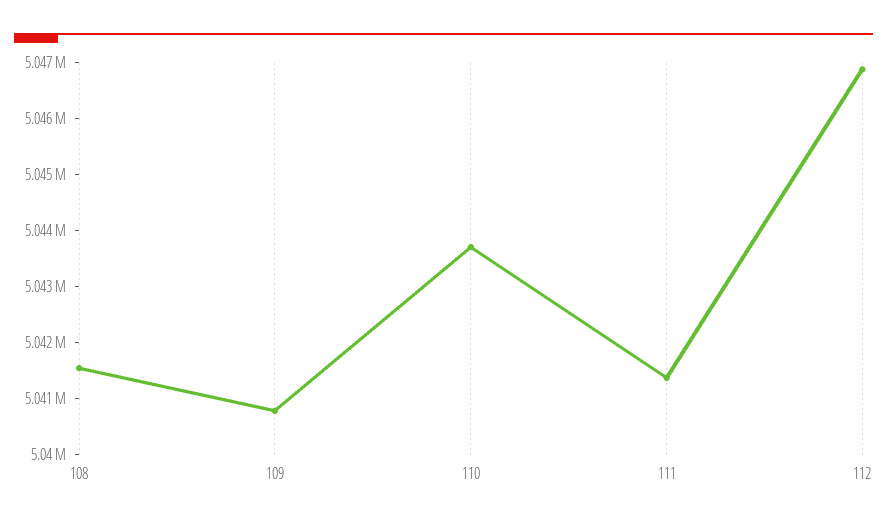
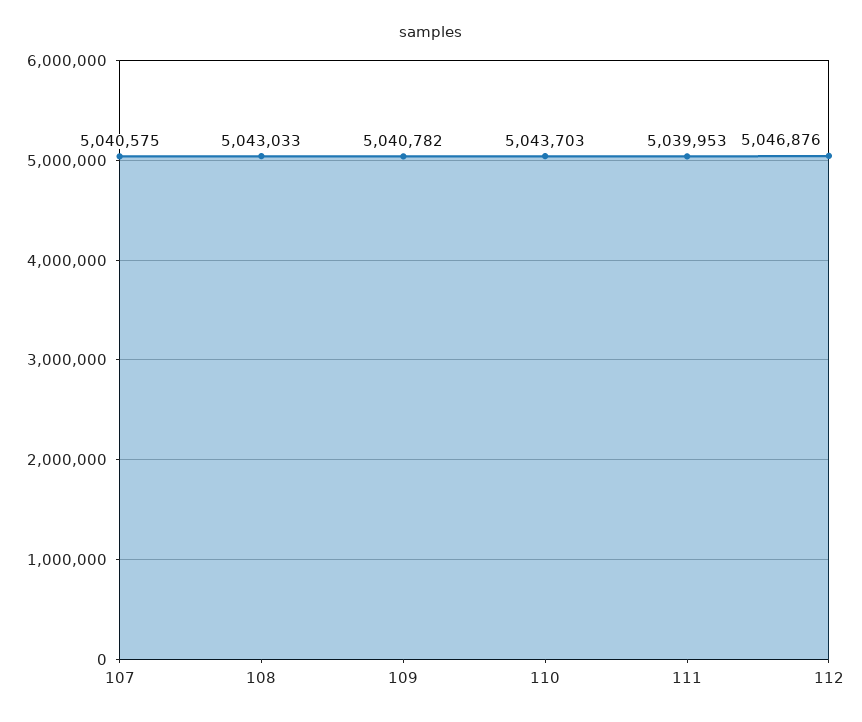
  {
-   "108": 5041600,
+   "108": 5043033,
    "109": 5040782,
    "110": 5043703,
-   "111": 5041400,
+   "111": 5039953,
-   "112": 5046876
+   "112": 5046876,
+   "107": 5040575
  }

